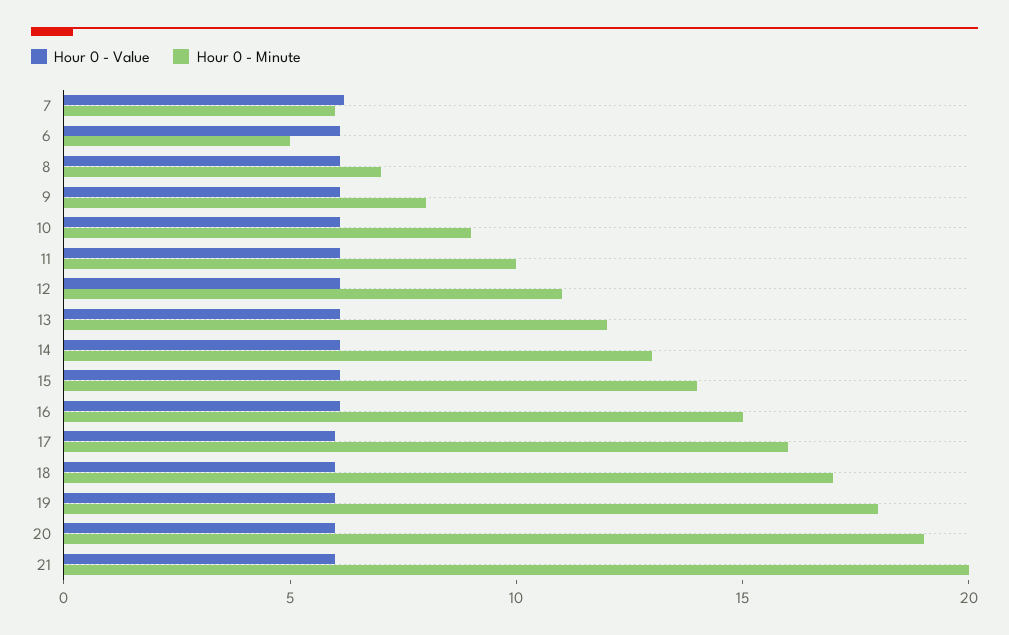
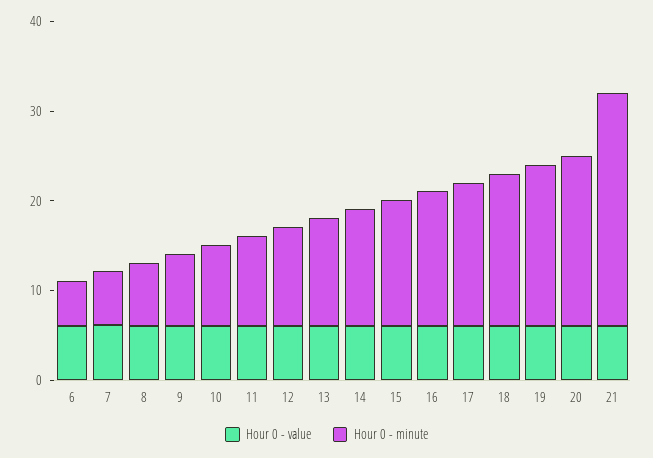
  {
    "Hour 0 - Value": {
      "7": 6,
      "6": 6,
      "8": 6,
      "9": 6,
      "10": 6,
      "11": 6,
      "12": 6,
      "13": 6,
      "14": 6,
      "15": 6,
      "16": 6,
      "17": 6,
      "18": 6,
      "19": 6,
      "20": 6,
      "21": 6
    },
    "Hour 0 - Minute": {
      "7": 6,
      "6": 5,
      "8": 7,
      "9": 8,
      "10": 9,
      "11": 10,
      "12": 11,
      "13": 12,
      "14": 13,
      "15": 14,
      "16": 15,
      "17": 16,
      "18": 17,
      "19": 18,
      "20": 19,
-     "21": 20
+     "21": 26
    }
  }

